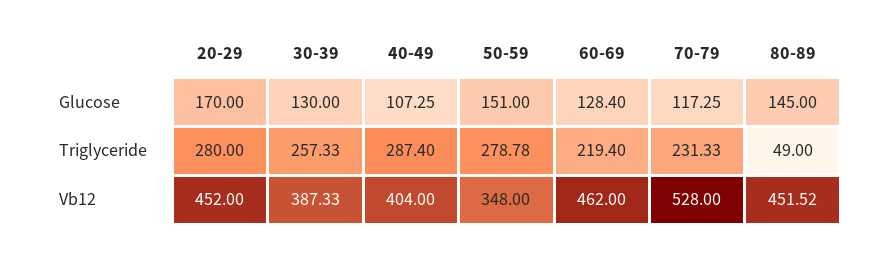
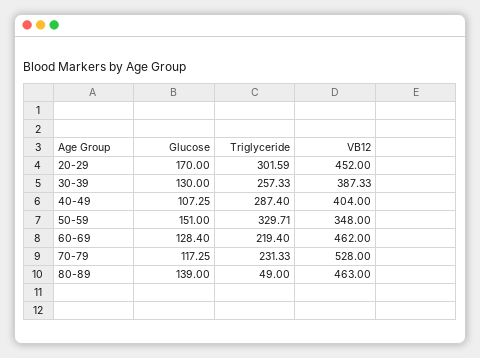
  {
    "20-29": {
      "Glucose": 170,
-     "Triglyceride": 280,
+     "Triglyceride": 301.59,
      "Vb12": 452
    },
    "30-39": {
      "Glucose": 130,
      "Triglyceride": 257.33,
      "Vb12": 387.33
    },
    "40-49": {
      "Glucose": 107.25,
      "Triglyceride": 287.4,
      "Vb12": 404
    },
    "50-59": {
      "Glucose": 151,
-     "Triglyceride": 278.78,
+     "Triglyceride": 329.71,
      "Vb12": 348
    },
    "60-69": {
      "Glucose": 128.4,
      "Triglyceride": 219.4,
      "Vb12": 462
    },
    "70-79": {
      "Glucose": 117.25,
      "Triglyceride": 231.33,
      "Vb12": 528
    },
    "80-89": {
-     "Glucose": 145,
+     "Glucose": 139,
      "Triglyceride": 49,
-     "Vb12": 451.52
+     "Vb12": 463
    }
  }

